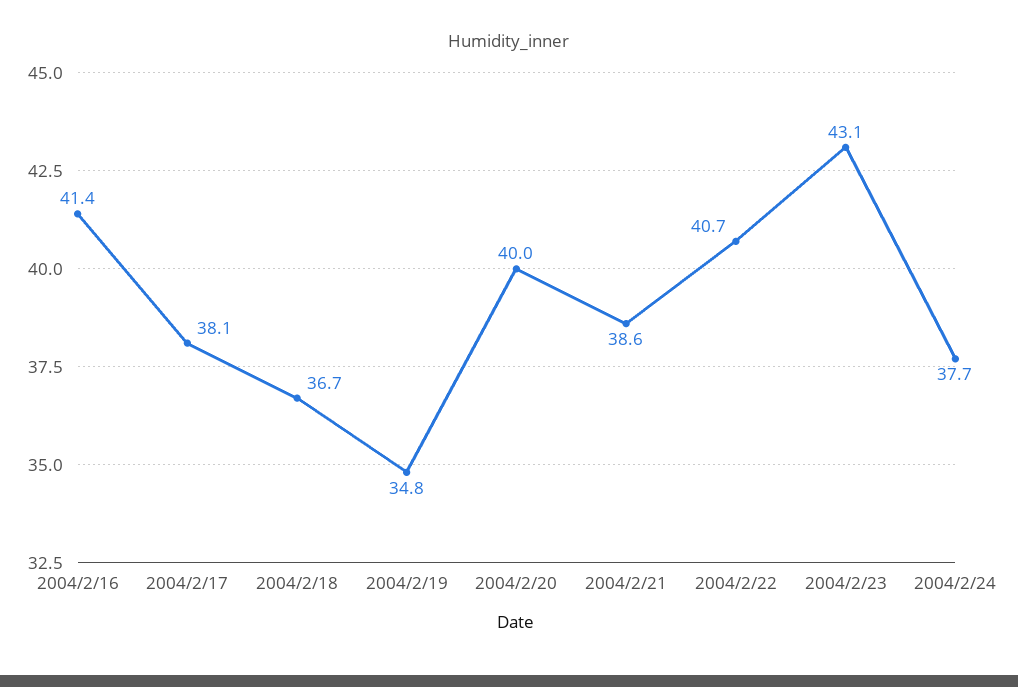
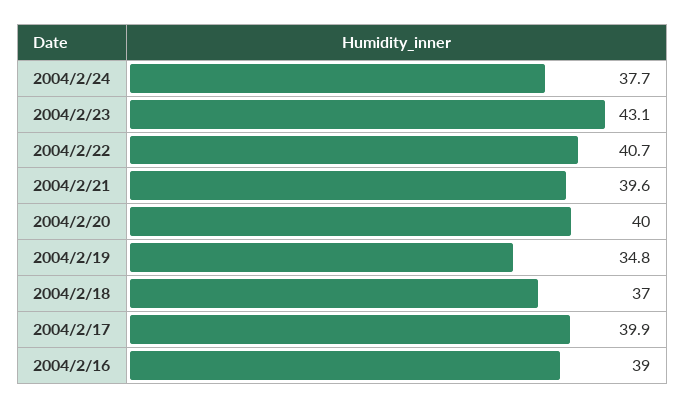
  {
-   "2004/2/16": 41.4,
+   "2004/2/16": 39,
-   "2004/2/17": 38.1,
+   "2004/2/17": 39.9,
-   "2004/2/18": 36.7,
+   "2004/2/18": 37,
    "2004/2/19": 34.8,
    "2004/2/20": 40,
-   "2004/2/21": 38.6,
+   "2004/2/21": 39.6,
    "2004/2/22": 40.7,
    "2004/2/23": 43.1,
    "2004/2/24": 37.7
  }

